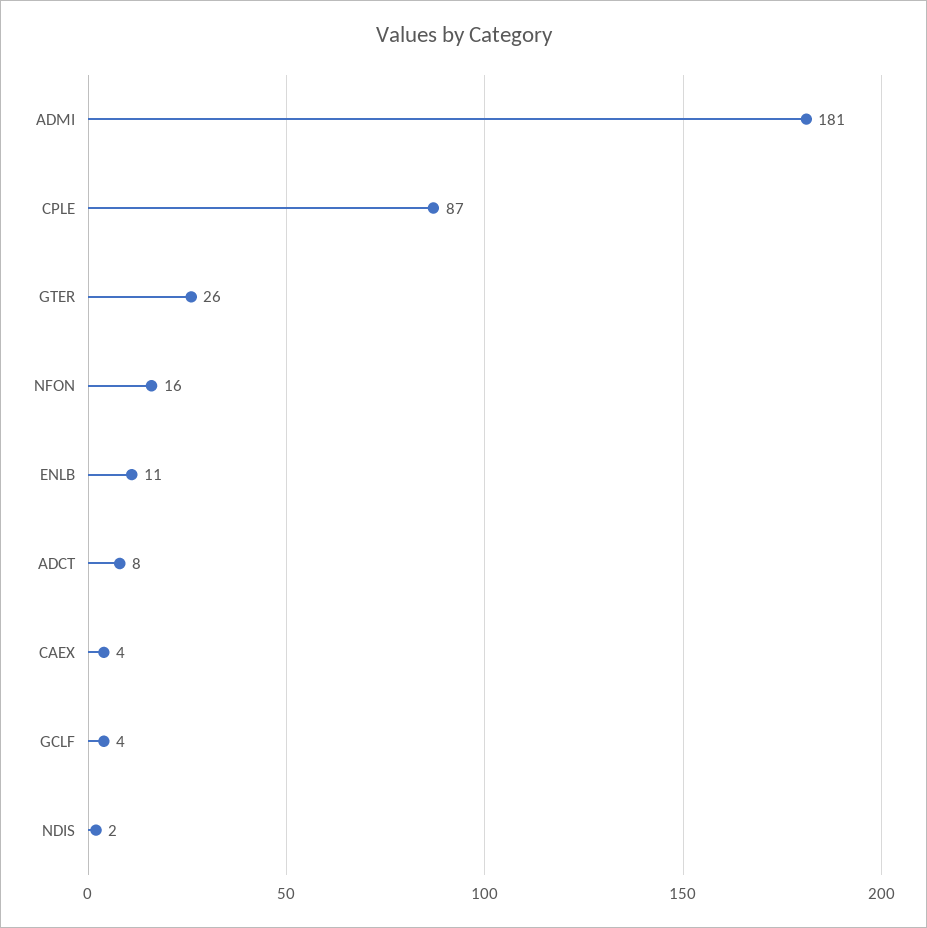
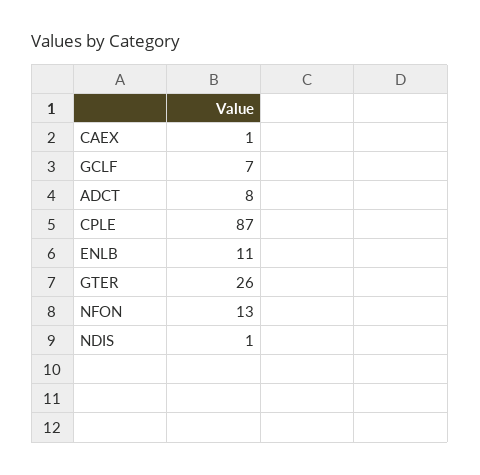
  {
-   "ADMI": 181,
    "CPLE": 87,
    "GTER": 26,
-   "NFON": 16,
+   "NFON": 13,
    "ENLB": 11,
    "ADCT": 8,
-   "CAEX": 4,
+   "CAEX": 1,
-   "GCLF": 4,
+   "GCLF": 7,
-   "NDIS": 2
+   "NDIS": 1
  }

